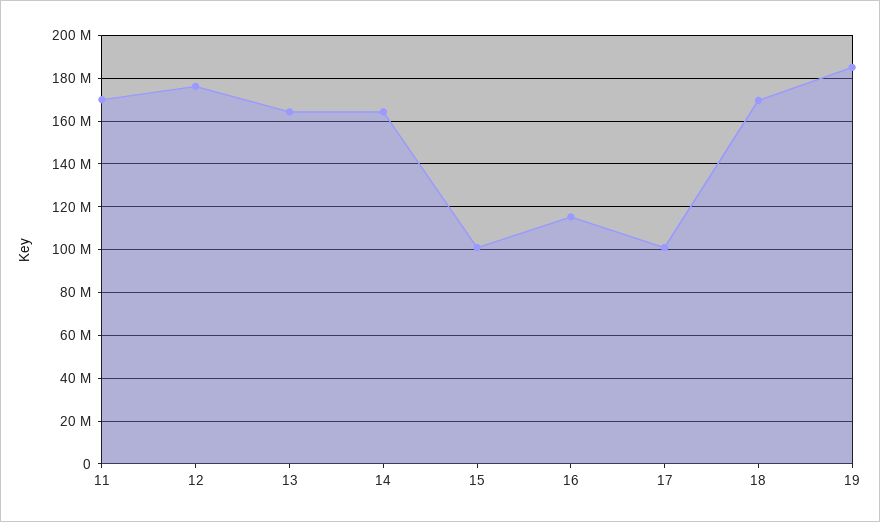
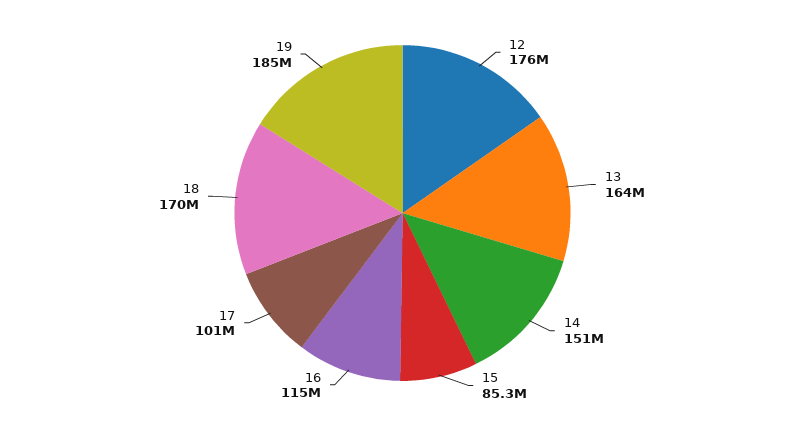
  {
-   "11": 170000000,
    "12": 176000000,
    "13": 164000000,
-   "14": 165000000,
+   "14": 151000000,
-   "15": 100000000,
+   "15": 85300000,
    "16": 115000000,
    "17": 101000000,
    "18": 170000000,
    "19": 185000000
  }

